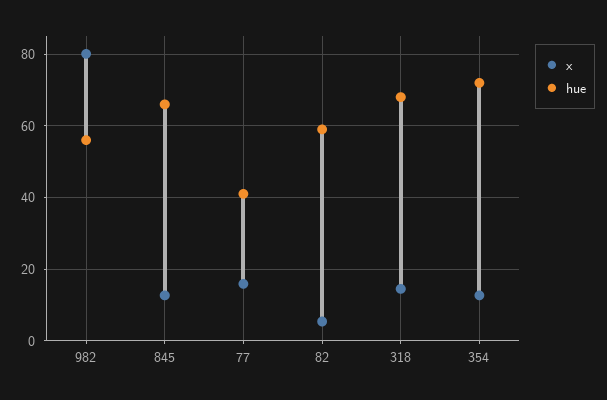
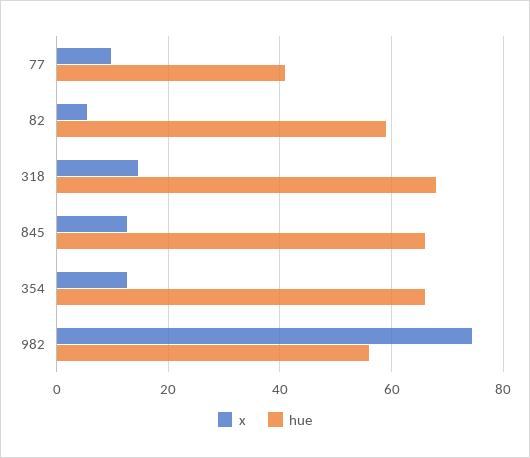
  {
    "x": {
-     "982": 80,
+     "982": 74,
      "845": 12,
-     "77": 16,
+     "77": 10,
      "82": 6,
      "318": 14,
      "354": 12
    },
    "hue": {
      "982": 56,
      "845": 66,
      "77": 42,
      "82": 60,
      "318": 68,
-     "354": 72
+     "354": 66
    }
  }

